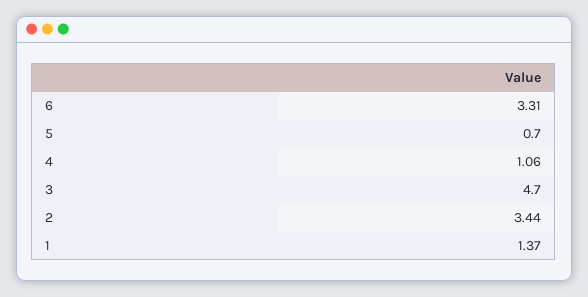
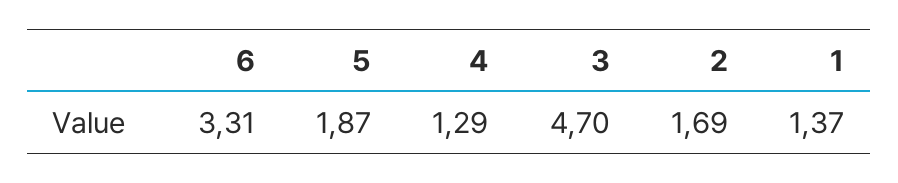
  {
    "6": 3.31,
-   "5": 0.7,
+   "5": 1.87,
-   "4": 1.06,
+   "4": 1.29,
    "3": 4.7,
-   "2": 3.44,
+   "2": 1.69,
    "1": 1.37
  }

